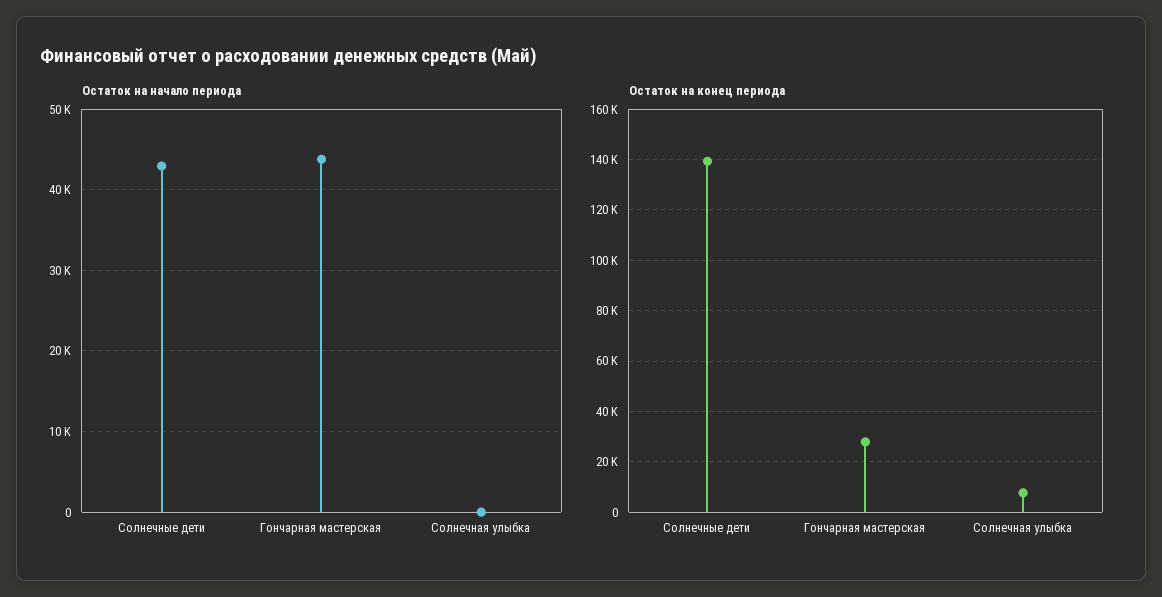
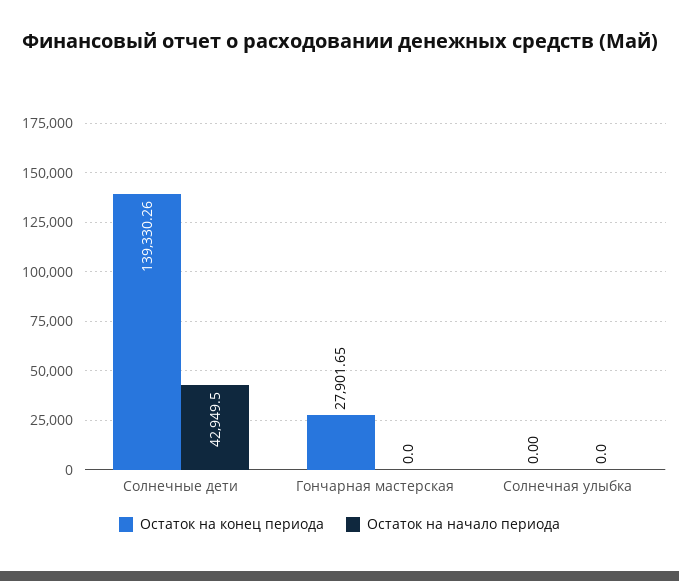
  {
    "Остаток на начало периода": {
      "Солнечные дети": 42949.5,
-     "Гончарная мастерская": 44000,
+     "Гончарная мастерская": 0,
      "Солнечная улыбка": 0
    },
    "Остаток на конец периода": {
      "Солнечные дети": 139330.26,
      "Гончарная мастерская": 27901.65,
-     "Солнечная улыбка": 7500
+     "Солнечная улыбка": 0
    }
  }

